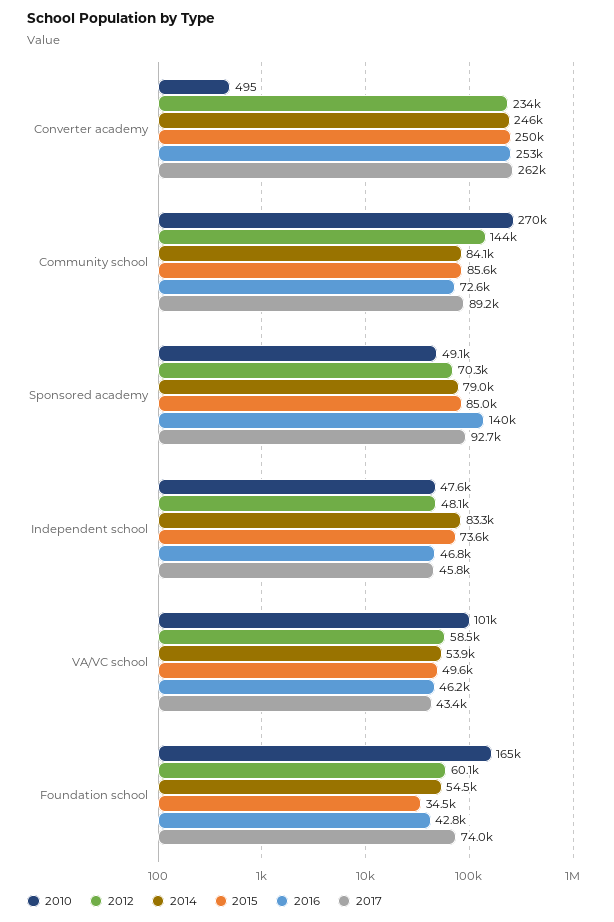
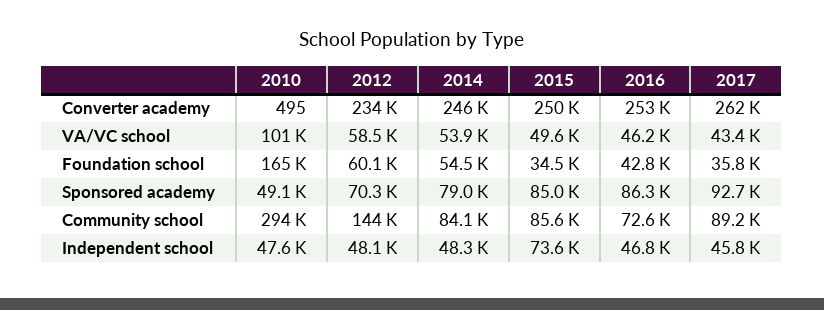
  {
    "2010": {
      "Converter academy": 495,
-     "Community school": 270000,
+     "Community school": 294000,
      "Sponsored academy": 49100,
      "Independent school": 47600,
      "VA/VC school": 101000,
      "Foundation school": 165000
    },
    "2012": {
      "Converter academy": 234000,
      "Community school": 144000,
      "Sponsored academy": 70300,
      "Independent school": 48100,
      "VA/VC school": 58500,
      "Foundation school": 60100
    },
    "2014": {
      "Converter academy": 246000,
      "Community school": 84100,
      "Sponsored academy": 79000,
-     "Independent school": 83300,
+     "Independent school": 48300,
      "VA/VC school": 53900,
      "Foundation school": 54500
    },
    "2015": {
      "Converter academy": 250000,
      "Community school": 85600,
      "Sponsored academy": 85000,
      "Independent school": 73600,
      "VA/VC school": 49600,
      "Foundation school": 34500
    },
    "2016": {
      "Converter academy": 253000,
      "Community school": 72600,
-     "Sponsored academy": 140000,
+     "Sponsored academy": 86300,
      "Independent school": 46800,
      "VA/VC school": 46200,
      "Foundation school": 42800
    },
    "2017": {
      "Converter academy": 262000,
      "Community school": 89200,
      "Sponsored academy": 92700,
      "Independent school": 45800,
      "VA/VC school": 43400,
-     "Foundation school": 74000
+     "Foundation school": 35800
    }
  }

